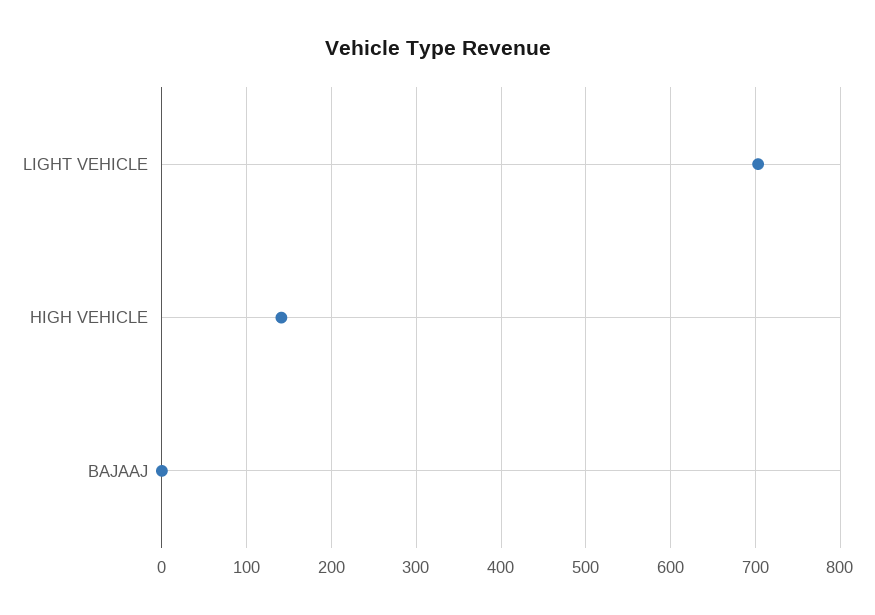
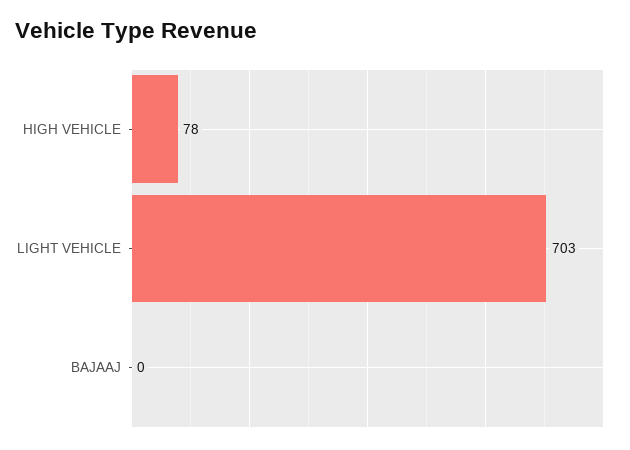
  {
    "LIGHT VEHICLE": 703,
-   "HIGH VEHICLE": 140,
+   "HIGH VEHICLE": 78,
    "BAJAAJ": 0
  }

